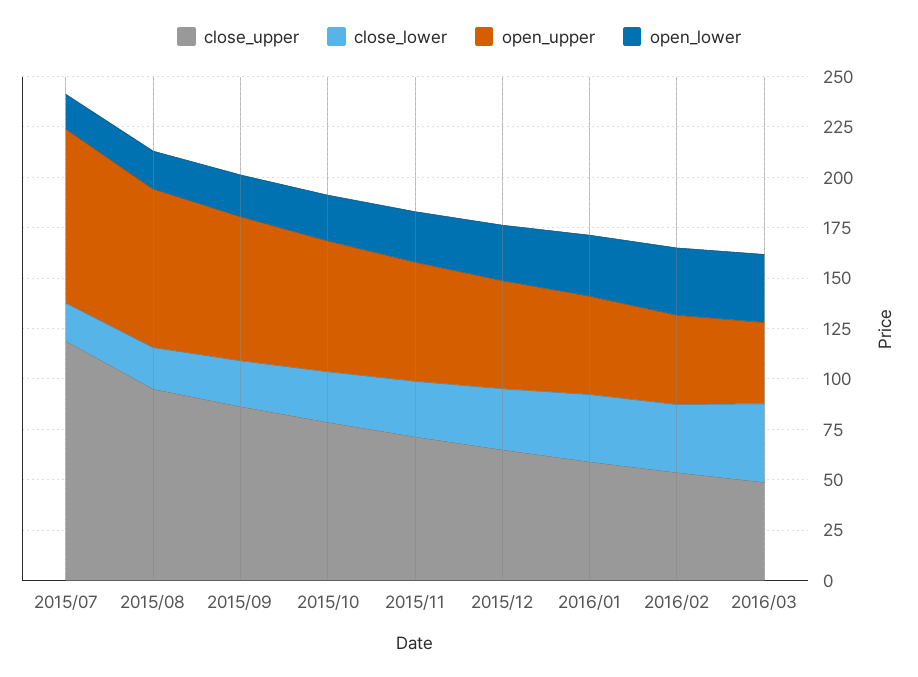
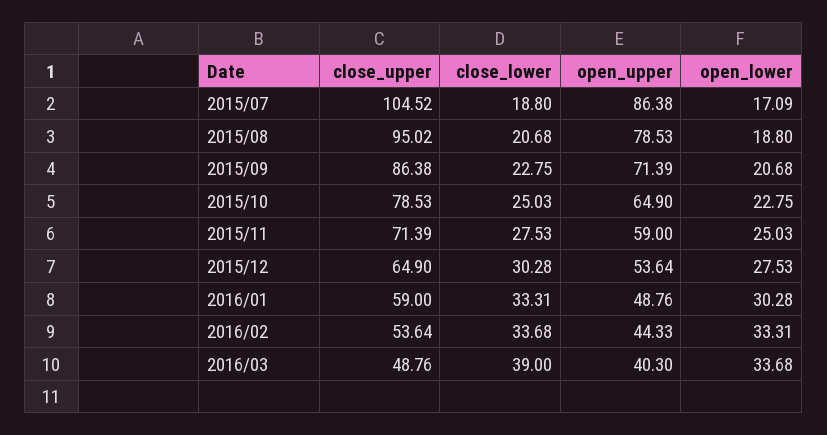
  {
    "close_upper": {
-     "2015/07": 120,
+     "2015/07": 104.52,
      "2015/08": 95.02,
      "2015/09": 86.38,
      "2015/10": 78.53,
      "2015/11": 71.39,
      "2015/12": 64.9,
      "2016/01": 59,
      "2016/02": 53.64,
      "2016/03": 48.76
    },
    "close_lower": {
      "2015/07": 18.8,
      "2015/08": 20.68,
      "2015/09": 22.75,
      "2015/10": 25.03,
      "2015/11": 27.53,
      "2015/12": 30.28,
      "2016/01": 33.31,
      "2016/02": 33.68,
      "2016/03": 39
    },
    "open_upper": {
      "2015/07": 86.38,
      "2015/08": 78.53,
      "2015/09": 71.39,
      "2015/10": 64.9,
      "2015/11": 59,
      "2015/12": 53.64,
      "2016/01": 48.76,
      "2016/02": 44.33,
      "2016/03": 40.3
    },
    "open_lower": {
      "2015/07": 17.09,
      "2015/08": 18.8,
      "2015/09": 20.68,
      "2015/10": 22.75,
      "2015/11": 25.03,
      "2015/12": 27.53,
      "2016/01": 30.28,
      "2016/02": 33.31,
      "2016/03": 33.68
    }
  }

